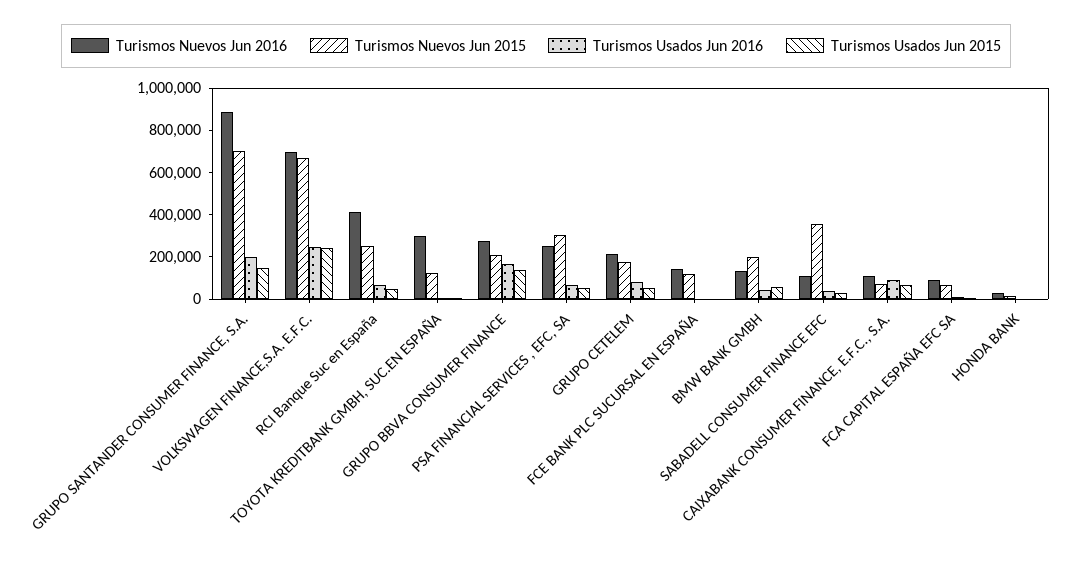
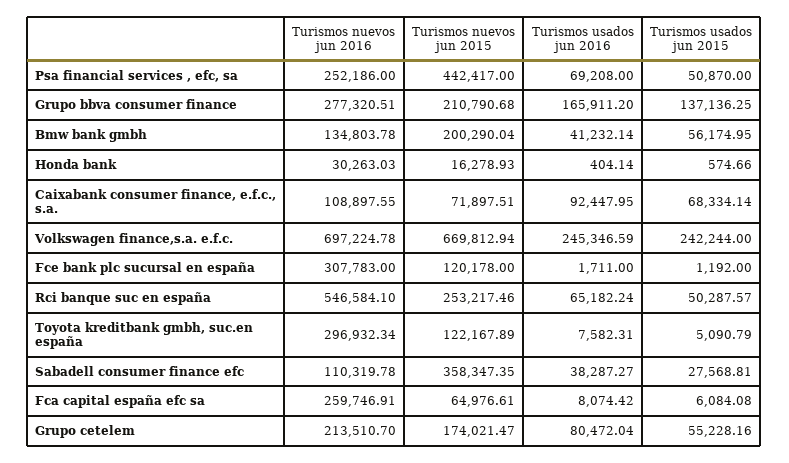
  {
    "Turismos Nuevos Jun 2016": {
-     "GRUPO SANTANDER CONSUMER FINANCE, S.A.": 900000,
      "VOLKSWAGEN FINANCE,S.A. E.F.C.": 697224.78,
-     "RCI Banque Suc en España": 400000,
+     "RCI Banque Suc en España": 546584.1,
      "TOYOTA KREDITBANK GMBH, SUC.EN ESPAÑA": 296932.34,
      "GRUPO BBVA CONSUMER FINANCE": 277320.51,
      "PSA FINANCIAL SERVICES , EFC, SA": 252186,
      "GRUPO CETELEM": 213510.7,
-     "FCE BANK PLC SUCURSAL EN ESPAÑA": 150000,
+     "FCE BANK PLC SUCURSAL EN ESPAÑA": 307783,
      "BMW BANK GMBH": 134803.78,
      "SABADELL CONSUMER FINANCE EFC": 110319.78,
      "CAIXABANK CONSUMER FINANCE, E.F.C., S.A.": 108897.55,
-     "FCA CAPITAL ESPAÑA EFC SA": 100000,
+     "FCA CAPITAL ESPAÑA EFC SA": 259746.91,
      "HONDA BANK": 30263.03
    },
    "Turismos Nuevos Jun 2015": {
-     "GRUPO SANTANDER CONSUMER FINANCE, S.A.": 700000,
      "VOLKSWAGEN FINANCE,S.A. E.F.C.": 669812.94,
      "RCI Banque Suc en España": 253217.46,
      "TOYOTA KREDITBANK GMBH, SUC.EN ESPAÑA": 122167.89,
      "GRUPO BBVA CONSUMER FINANCE": 210790.68,
-     "PSA FINANCIAL SERVICES , EFC, SA": 300000,
+     "PSA FINANCIAL SERVICES , EFC, SA": 442417,
      "GRUPO CETELEM": 174021.47,
      "FCE BANK PLC SUCURSAL EN ESPAÑA": 120178,
      "BMW BANK GMBH": 200290.04,
      "SABADELL CONSUMER FINANCE EFC": 358347.35,
      "CAIXABANK CONSUMER FINANCE, E.F.C., S.A.": 71897.51,
      "FCA CAPITAL ESPAÑA EFC SA": 64976.61,
      "HONDA BANK": 16278.93
    },
    "Turismos Usados Jun 2016": {
-     "GRUPO SANTANDER CONSUMER FINANCE, S.A.": 200000,
      "VOLKSWAGEN FINANCE,S.A. E.F.C.": 245346.59,
      "RCI Banque Suc en España": 65182.24,
      "TOYOTA KREDITBANK GMBH, SUC.EN ESPAÑA": 7582.31,
      "GRUPO BBVA CONSUMER FINANCE": 165911.2,
      "PSA FINANCIAL SERVICES , EFC, SA": 69208,
      "GRUPO CETELEM": 80472.04,
      "FCE BANK PLC SUCURSAL EN ESPAÑA": 1711,
      "BMW BANK GMBH": 41232.14,
      "SABADELL CONSUMER FINANCE EFC": 38287.27,
      "CAIXABANK CONSUMER FINANCE, E.F.C., S.A.": 92447.95,
      "FCA CAPITAL ESPAÑA EFC SA": 8074.42,
      "HONDA BANK": 404.14
    },
    "Turismos Usados Jun 2015": {
-     "GRUPO SANTANDER CONSUMER FINANCE, S.A.": 150000,
      "VOLKSWAGEN FINANCE,S.A. E.F.C.": 242244,
      "RCI Banque Suc en España": 50287.57,
      "TOYOTA KREDITBANK GMBH, SUC.EN ESPAÑA": 5090.79,
      "GRUPO BBVA CONSUMER FINANCE": 137136.25,
      "PSA FINANCIAL SERVICES , EFC, SA": 50870,
      "GRUPO CETELEM": 55228.16,
      "FCE BANK PLC SUCURSAL EN ESPAÑA": 1192,
      "BMW BANK GMBH": 56174.95,
      "SABADELL CONSUMER FINANCE EFC": 27568.81,
      "CAIXABANK CONSUMER FINANCE, E.F.C., S.A.": 68334.14,
      "FCA CAPITAL ESPAÑA EFC SA": 6084.08,
      "HONDA BANK": 574.66
    }
  }

